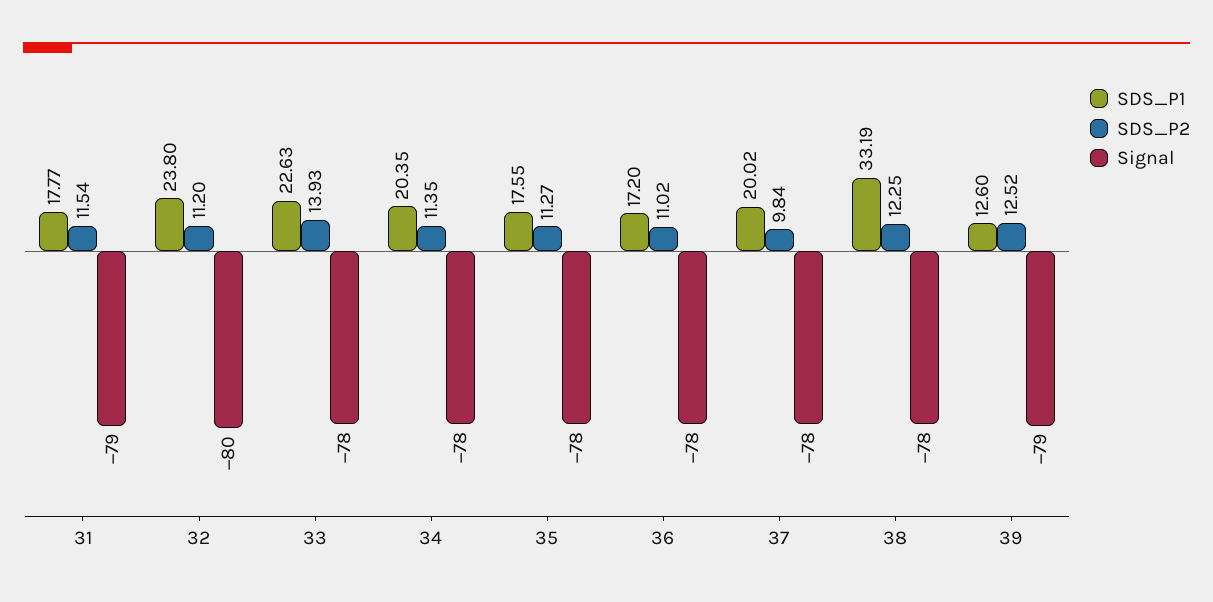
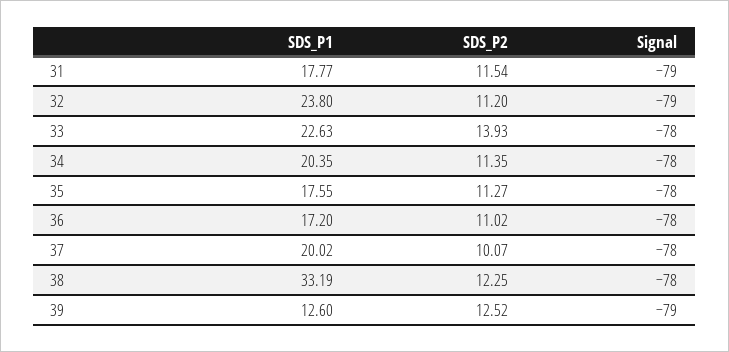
  {
    "SDS_P1": {
      "31": 17.77,
      "32": 23.8,
      "33": 22.63,
      "34": 20.35,
      "35": 17.55,
      "36": 17.2,
      "37": 20.02,
      "38": 33.19,
      "39": 12.6
    },
    "SDS_P2": {
      "31": 11.54,
      "32": 11.2,
      "33": 13.93,
      "34": 11.35,
      "35": 11.27,
      "36": 11.02,
-     "37": 9.84,
+     "37": 10.07,
      "38": 12.25,
      "39": 12.52
    },
    "Signal": {
      "31": -79,
-     "32": -80,
+     "32": -79,
      "33": -78,
      "34": -78,
      "35": -78,
      "36": -78,
      "37": -78,
      "38": -78,
      "39": -79
    }
  }

